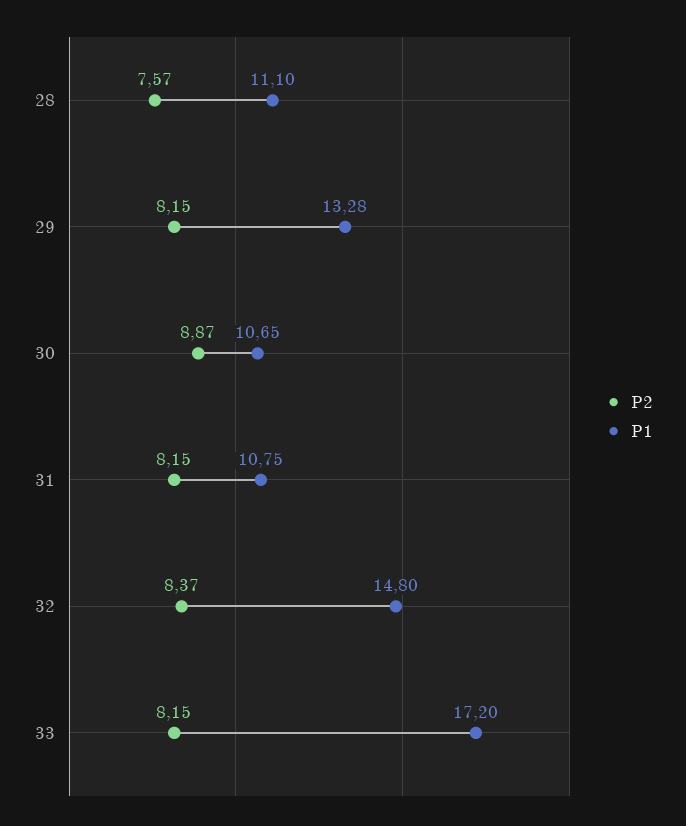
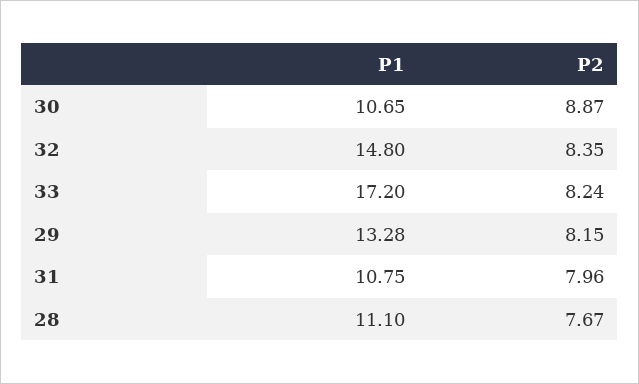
  {
    "P2": {
-     "28": 7.57,
+     "28": 7.67,
      "29": 8.15,
      "30": 8.87,
-     "31": 8.15,
+     "31": 7.96,
-     "32": 8.37,
+     "32": 8.35,
-     "33": 8.15
+     "33": 8.24
    },
    "P1": {
      "28": 11.1,
      "29": 13.28,
      "30": 10.65,
      "31": 10.75,
      "32": 14.8,
      "33": 17.2
    }
  }

